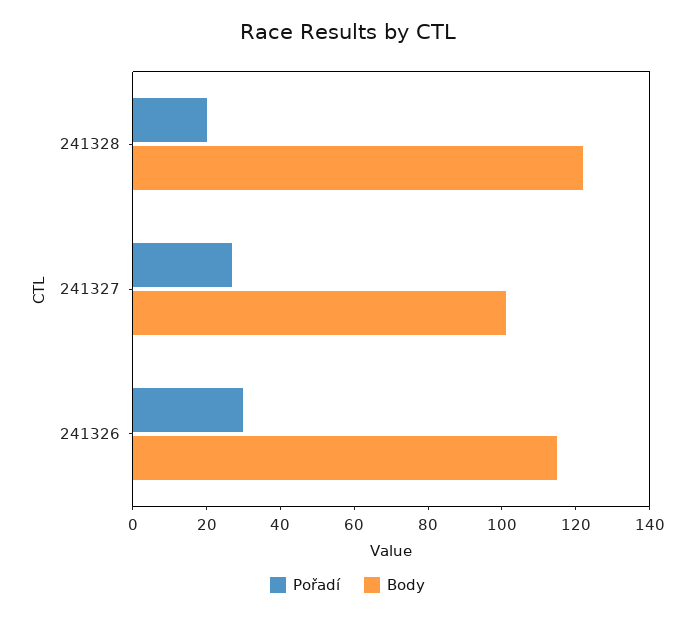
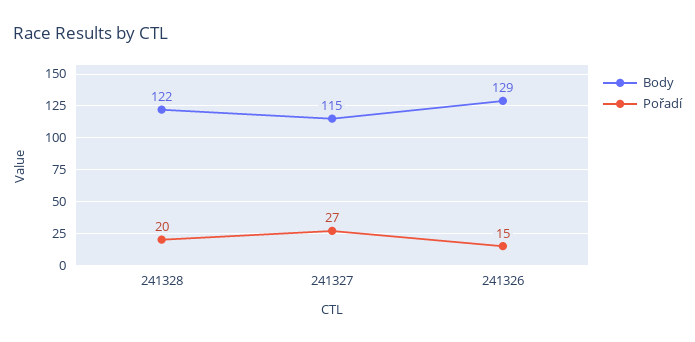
  {
    "Pořadí": {
      "241328": 20,
      "241327": 27,
-     "241326": 30
+     "241326": 15
    },
    "Body": {
      "241328": 122,
-     "241327": 100,
+     "241327": 115,
-     "241326": 115
+     "241326": 129
    }
  }

